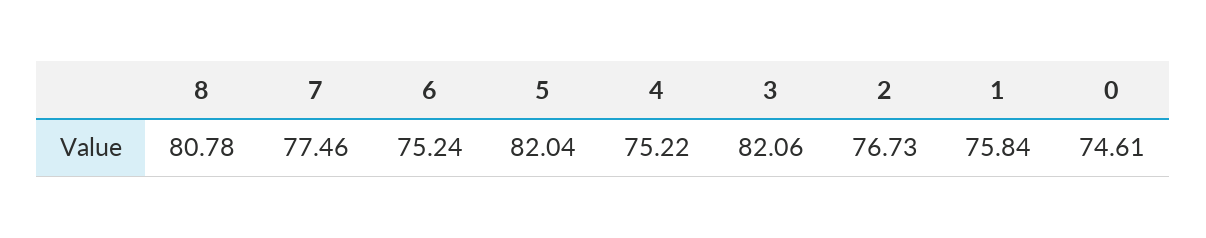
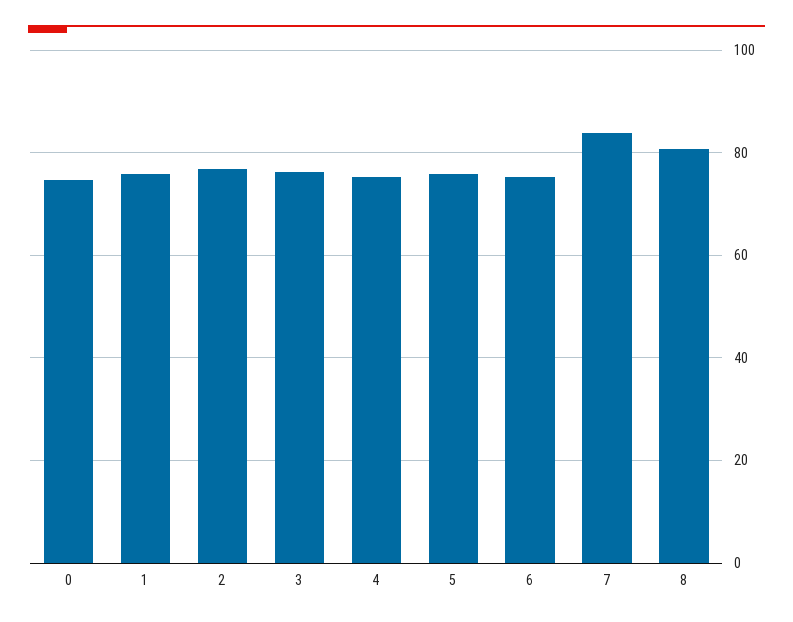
  {
    "8": 80.78,
-   "7": 77.46,
+   "7": 84,
    "6": 75.24,
-   "5": 82.04,
+   "5": 76,
    "4": 75.22,
-   "3": 82.06,
+   "3": 76,
    "2": 76.73,
    "1": 75.84,
    "0": 74.61
  }

